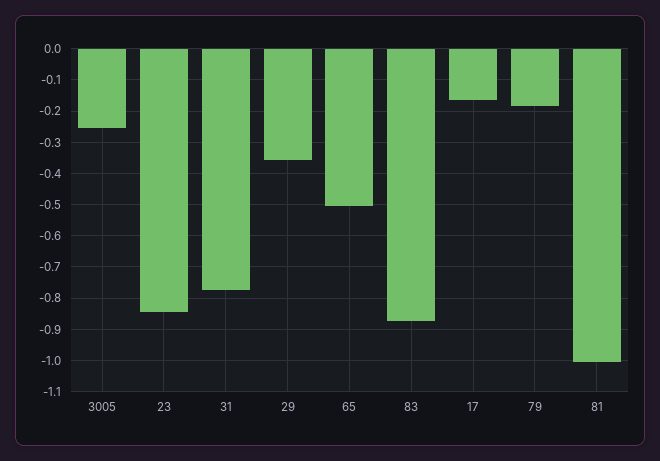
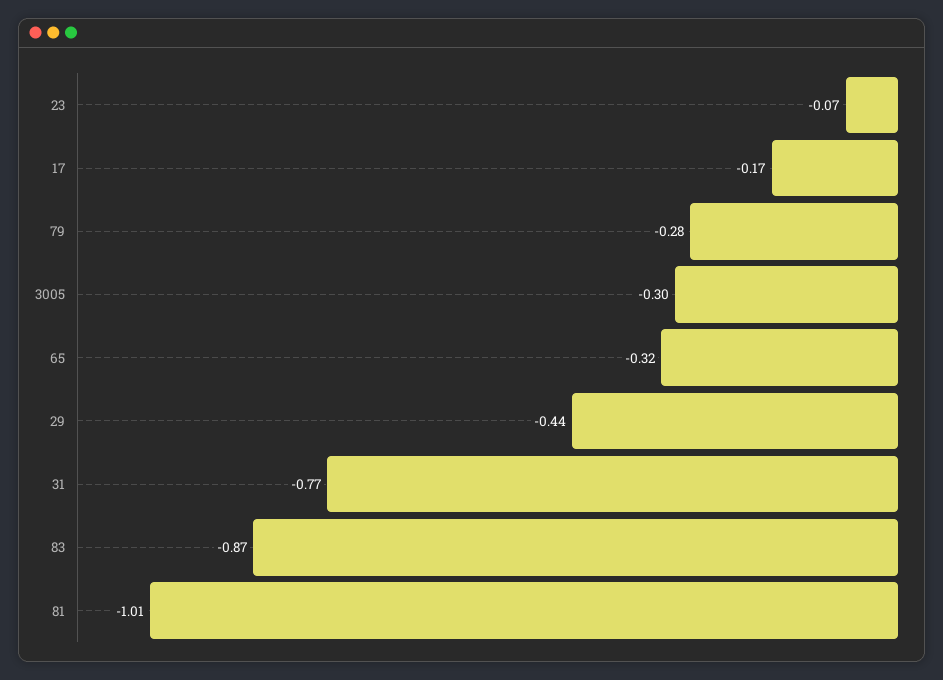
  {
-   "3005": -0.26,
+   "3005": -0.3,
-   "23": -0.84,
+   "23": -0.07,
    "31": -0.77,
-   "29": -0.36,
+   "29": -0.44,
-   "65": -0.5,
+   "65": -0.32,
    "83": -0.87,
    "17": -0.17,
-   "79": -0.18,
+   "79": -0.28,
    "81": -1.01
  }

